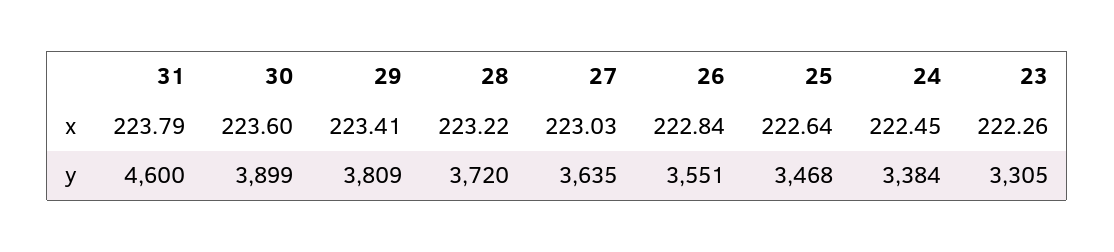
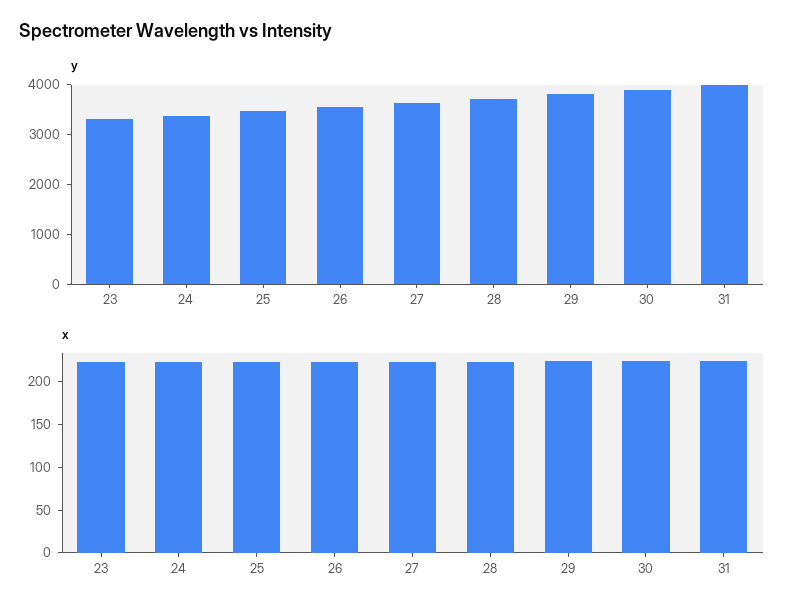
  {
    "x": {
      "31": 223.79,
      "30": 223.6,
      "29": 223.41,
      "28": 223.22,
      "27": 223.03,
      "26": 222.84,
      "25": 222.64,
      "24": 222.45,
      "23": 222.26
    },
    "y": {
-     "31": 4600,
+     "31": 4000,
      "30": 3899,
      "29": 3809,
      "28": 3720,
      "27": 3635,
      "26": 3551,
      "25": 3468,
      "24": 3384,
      "23": 3305
    }
  }

